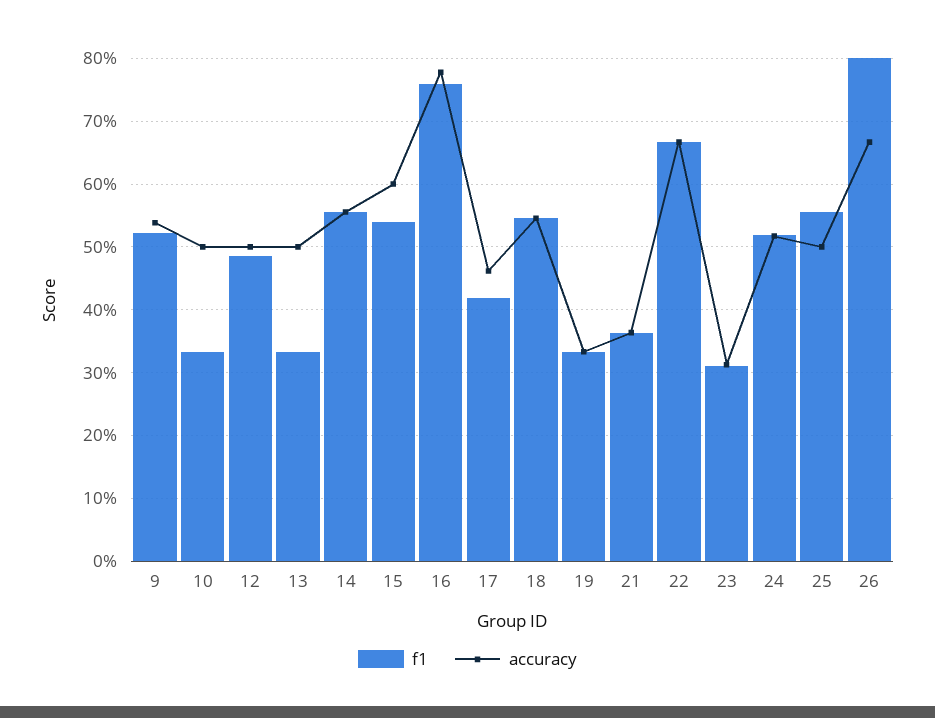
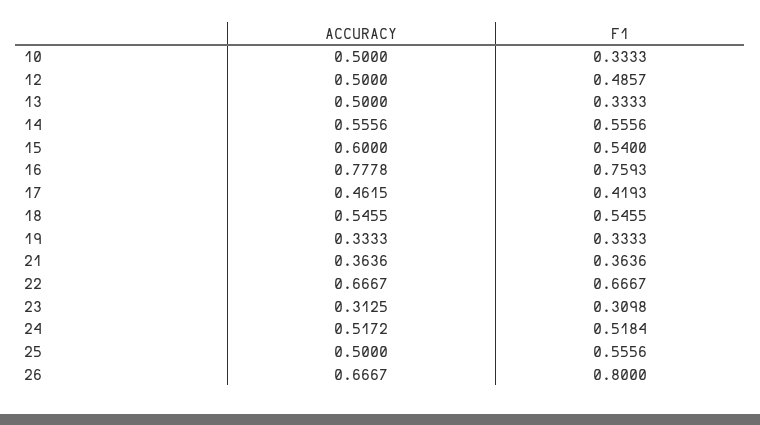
  {
    "f1": {
-     "9": 0.52,
      "10": 0.3333,
      "12": 0.4857,
      "13": 0.3333,
      "14": 0.5556,
      "15": 0.54,
      "16": 0.7593,
      "17": 0.4193,
      "18": 0.5455,
      "19": 0.3333,
      "21": 0.3636,
      "22": 0.6667,
      "23": 0.3098,
      "24": 0.5184,
      "25": 0.5556,
      "26": 0.8
    },
    "accuracy": {
-     "9": 0.54,
      "10": 0.5,
      "12": 0.5,
      "13": 0.5,
      "14": 0.5556,
      "15": 0.6,
      "16": 0.7778,
      "17": 0.4615,
      "18": 0.5455,
      "19": 0.3333,
      "21": 0.3636,
      "22": 0.6667,
      "23": 0.3125,
      "24": 0.5172,
      "25": 0.5,
      "26": 0.6667
    }
  }

